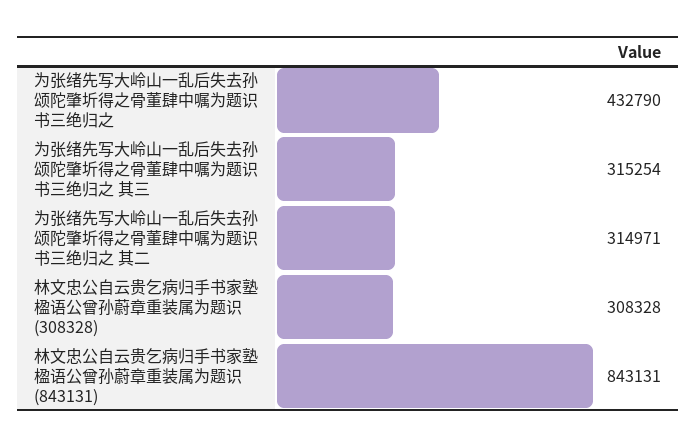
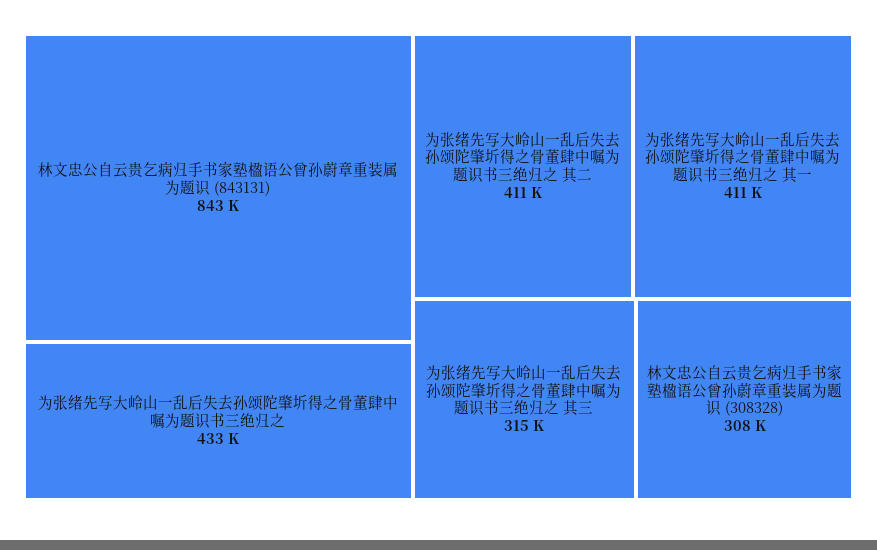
  {
    "为张绪先写大岭山一乱后失去孙颂陀肇圻得之骨董肆中嘱为题识书三绝归之": 432790,
    "为张绪先写大岭山一乱后失去孙颂陀肇圻得之骨董肆中嘱为题识书三绝归之 其三": 315254,
-   "为张绪先写大岭山一乱后失去孙颂陀肇圻得之骨董肆中嘱为题识书三绝归之 其二": 314971,
+   "为张绪先写大岭山一乱后失去孙颂陀肇圻得之骨董肆中嘱为题识书三绝归之 其二": 411000,
    "林文忠公自云贵乞病归手书家塾楹语公曾孙蔚章重装属为题识 (308328)": 308328,
-   "林文忠公自云贵乞病归手书家塾楹语公曾孙蔚章重装属为题识 (843131)": 843131
+   "林文忠公自云贵乞病归手书家塾楹语公曾孙蔚章重装属为题识 (843131)": 843131,
+   "为张绪先写大岭山一乱后失去孙颂陀肇圻得之骨董肆中嘱为题识书三绝归之 其一": 411000
  }

